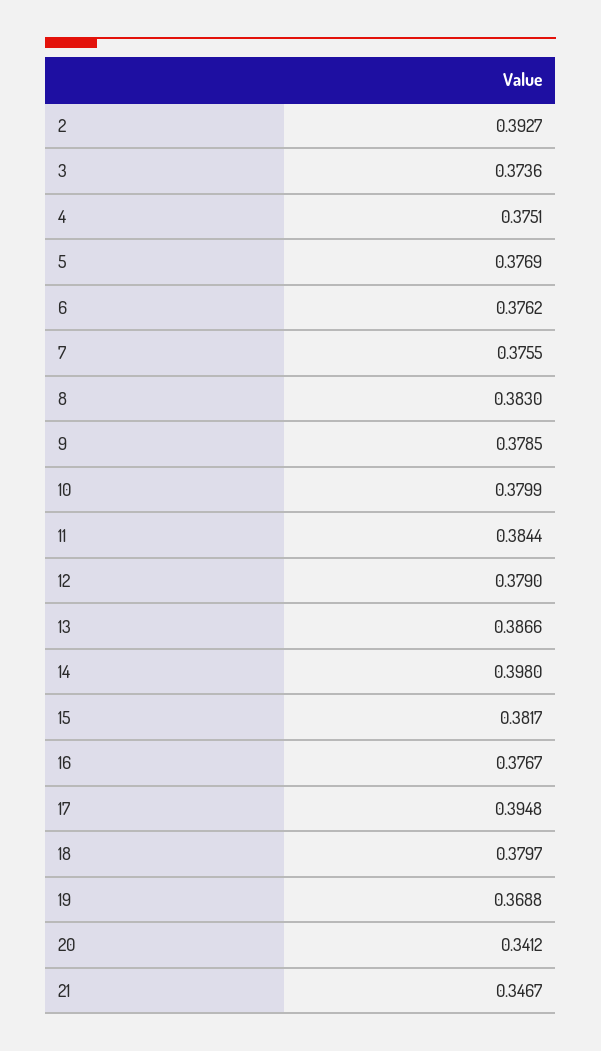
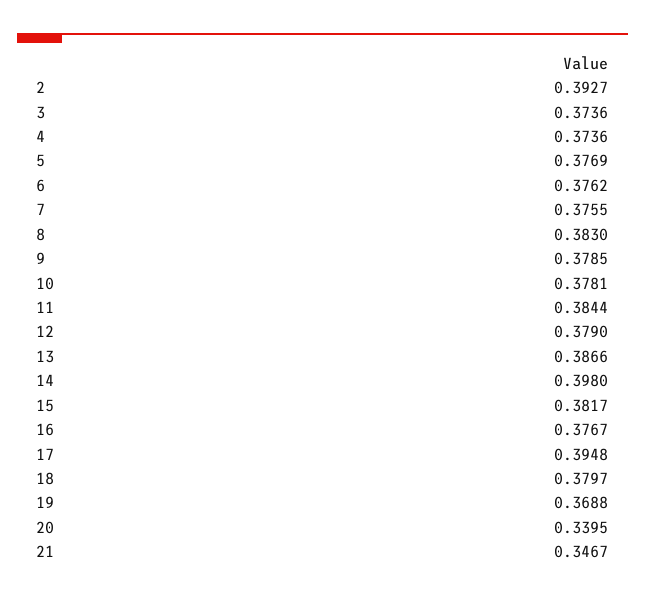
  {
    "2": 0.3927,
    "3": 0.3736,
-   "4": 0.3751,
+   "4": 0.3736,
    "5": 0.3769,
    "6": 0.3762,
    "7": 0.3755,
    "8": 0.383,
    "9": 0.3785,
-   "10": 0.3799,
+   "10": 0.3781,
    "11": 0.3844,
    "12": 0.379,
    "13": 0.3866,
    "14": 0.398,
    "15": 0.3817,
    "16": 0.3767,
    "17": 0.3948,
    "18": 0.3797,
    "19": 0.3688,
-   "20": 0.3412,
+   "20": 0.3395,
    "21": 0.3467
  }

